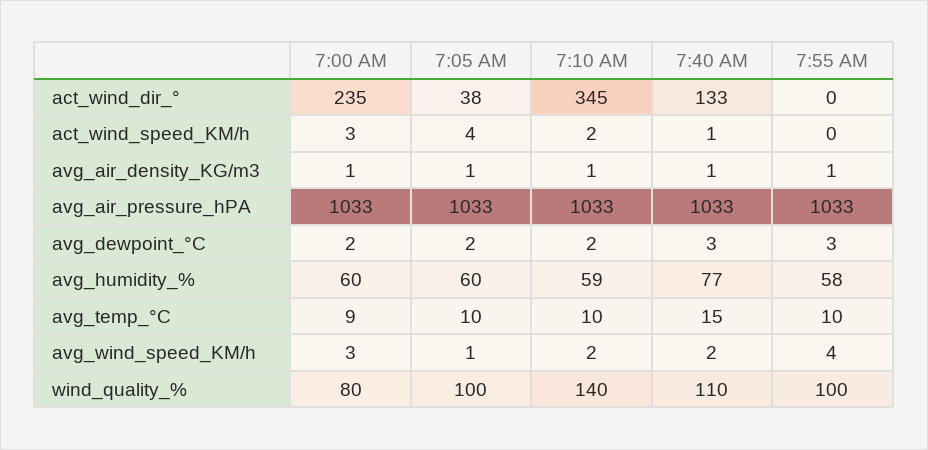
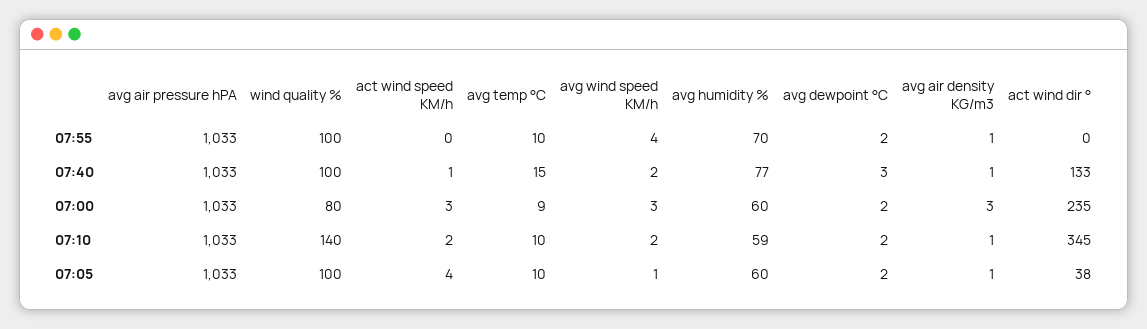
  {
    "7:00 AM": {
      "act_wind_dir_°": 235,
      "act_wind_speed_KM/h": 3,
-     "avg_air_density_KG/m3": 1,
+     "avg_air_density_KG/m3": 3,
      "avg_air_pressure_hPA": 1033,
      "avg_dewpoint_°C": 2,
      "avg_humidity_%": 60,
      "avg_temp_°C": 9,
      "avg_wind_speed_KM/h": 3,
      "wind_quality_%": 80
    },
    "7:05 AM": {
      "act_wind_dir_°": 38,
      "act_wind_speed_KM/h": 4,
      "avg_air_density_KG/m3": 1,
      "avg_air_pressure_hPA": 1033,
      "avg_dewpoint_°C": 2,
      "avg_humidity_%": 60,
      "avg_temp_°C": 10,
      "avg_wind_speed_KM/h": 1,
      "wind_quality_%": 100
    },
    "7:10 AM": {
      "act_wind_dir_°": 345,
      "act_wind_speed_KM/h": 2,
      "avg_air_density_KG/m3": 1,
      "avg_air_pressure_hPA": 1033,
      "avg_dewpoint_°C": 2,
      "avg_humidity_%": 59,
      "avg_temp_°C": 10,
      "avg_wind_speed_KM/h": 2,
      "wind_quality_%": 140
    },
    "7:40 AM": {
      "act_wind_dir_°": 133,
      "act_wind_speed_KM/h": 1,
      "avg_air_density_KG/m3": 1,
      "avg_air_pressure_hPA": 1033,
      "avg_dewpoint_°C": 3,
      "avg_humidity_%": 77,
      "avg_temp_°C": 15,
      "avg_wind_speed_KM/h": 2,
-     "wind_quality_%": 110
+     "wind_quality_%": 100
    },
    "7:55 AM": {
      "act_wind_dir_°": 0,
      "act_wind_speed_KM/h": 0,
      "avg_air_density_KG/m3": 1,
      "avg_air_pressure_hPA": 1033,
-     "avg_dewpoint_°C": 3,
+     "avg_dewpoint_°C": 2,
-     "avg_humidity_%": 58,
+     "avg_humidity_%": 70,
      "avg_temp_°C": 10,
      "avg_wind_speed_KM/h": 4,
      "wind_quality_%": 100
    }
  }

